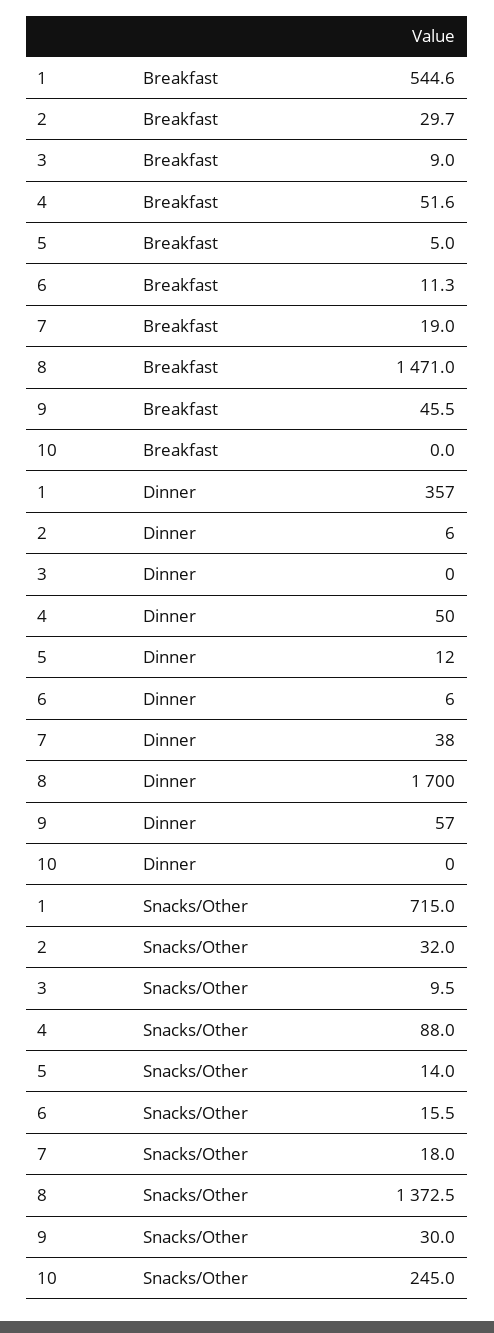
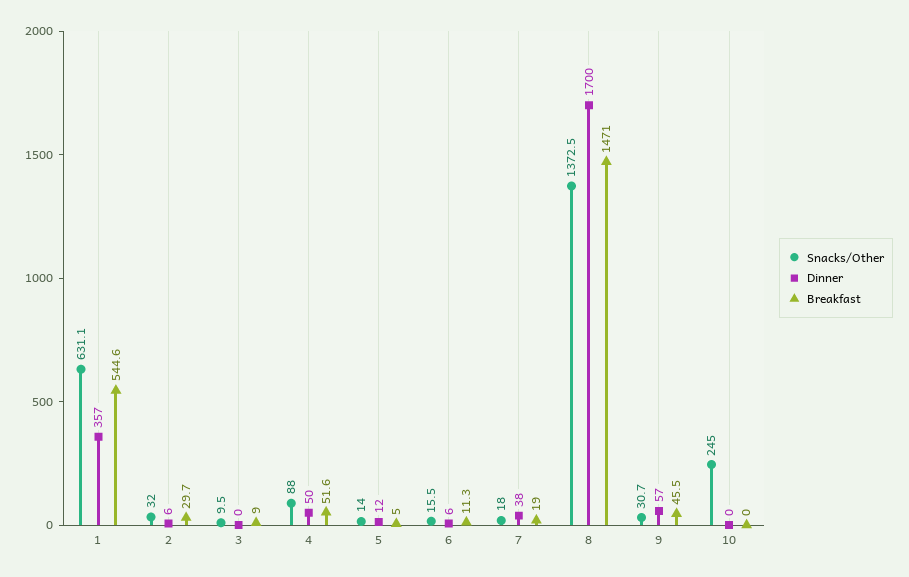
  {
    "Breakfast": {
      "1": 544.6,
      "2": 29.7,
      "3": 9,
      "4": 51.6,
      "5": 5,
      "6": 11.3,
      "7": 19,
      "8": 1471,
      "9": 45.5,
      "10": 0
    },
    "Dinner": {
      "1": 357,
      "2": 6,
      "3": 0,
      "4": 50,
      "5": 12,
      "6": 6,
      "7": 38,
      "8": 1700,
      "9": 57,
      "10": 0
    },
    "Snacks/Other": {
-     "1": 715,
+     "1": 631.1,
      "2": 32,
      "3": 9.5,
      "4": 88,
      "5": 14,
      "6": 15.5,
      "7": 18,
      "8": 1372.5,
-     "9": 30,
+     "9": 30.7,
      "10": 245
    }
  }

